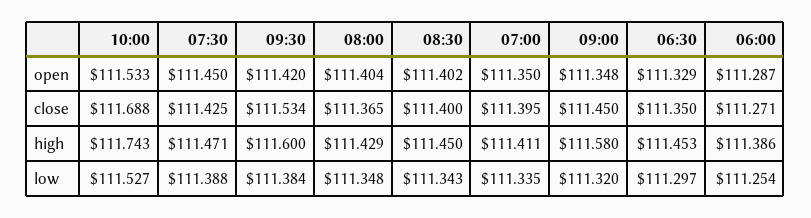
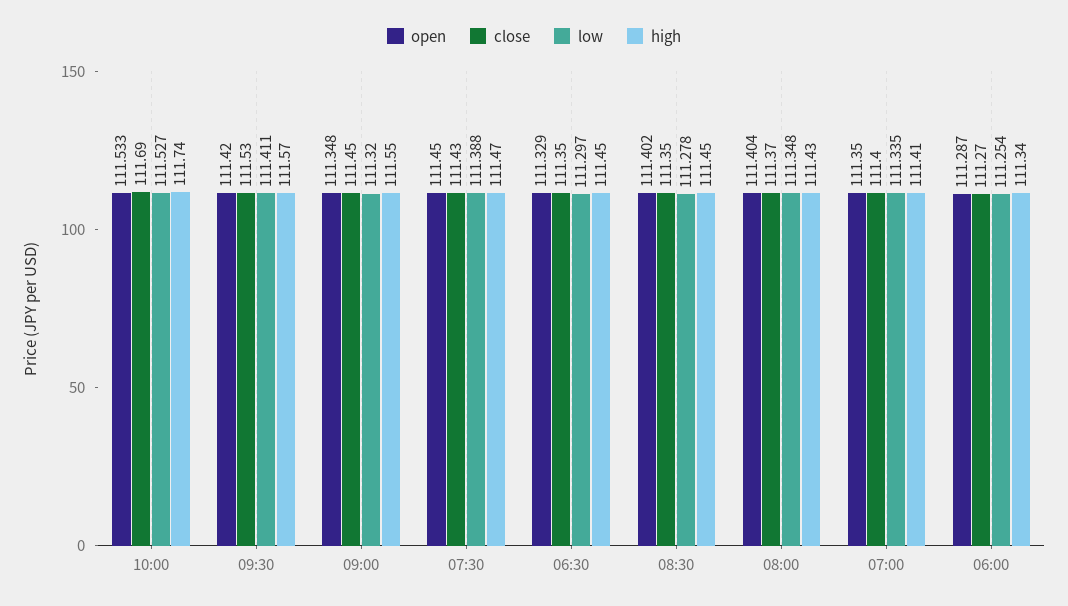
  {
    "open": {
      "10:00": 111.533,
      "07:30": 111.45,
      "09:30": 111.42,
      "08:00": 111.404,
      "08:30": 111.402,
      "07:00": 111.35,
      "09:00": 111.348,
      "06:30": 111.329,
      "06:00": 111.287
    },
    "close": {
      "10:00": 111.688,
      "07:30": 111.425,
      "09:30": 111.534,
      "08:00": 111.365,
-     "08:30": 111.4,
+     "08:30": 111.35,
      "07:00": 111.395,
      "09:00": 111.45,
      "06:30": 111.35,
      "06:00": 111.271
    },
    "high": {
      "10:00": 111.743,
      "07:30": 111.471,
-     "09:30": 111.6,
+     "09:30": 111.57,
      "08:00": 111.429,
      "08:30": 111.45,
      "07:00": 111.411,
-     "09:00": 111.58,
+     "09:00": 111.55,
      "06:30": 111.453,
-     "06:00": 111.386
+     "06:00": 111.34
    },
    "low": {
      "10:00": 111.527,
      "07:30": 111.388,
-     "09:30": 111.384,
+     "09:30": 111.411,
      "08:00": 111.348,
-     "08:30": 111.343,
+     "08:30": 111.278,
      "07:00": 111.335,
      "09:00": 111.32,
      "06:30": 111.297,
      "06:00": 111.254
    }
  }

